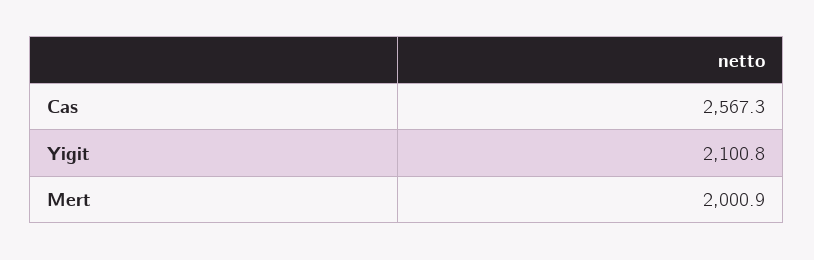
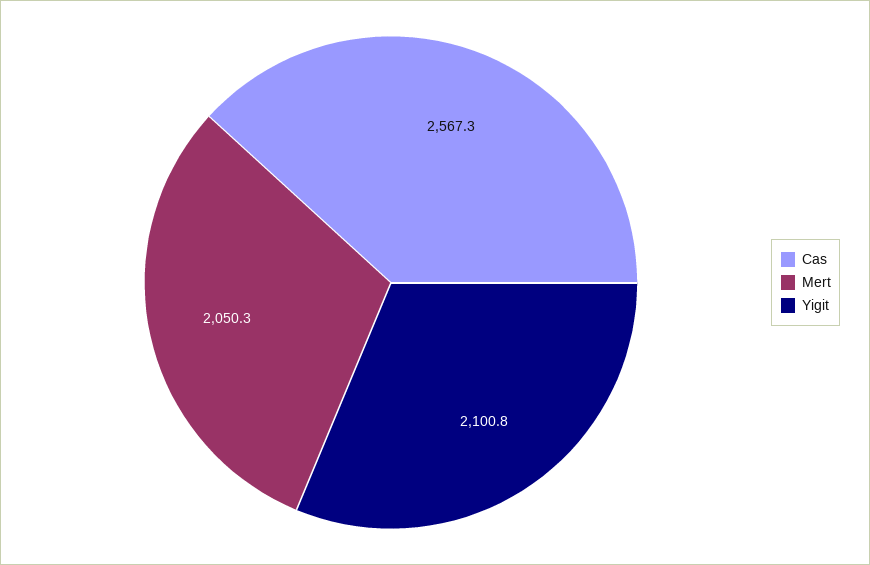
  {
    "Cas": 2567.3,
    "Yigit": 2100.8,
-   "Mert": 2000.9
+   "Mert": 2050.3
  }

